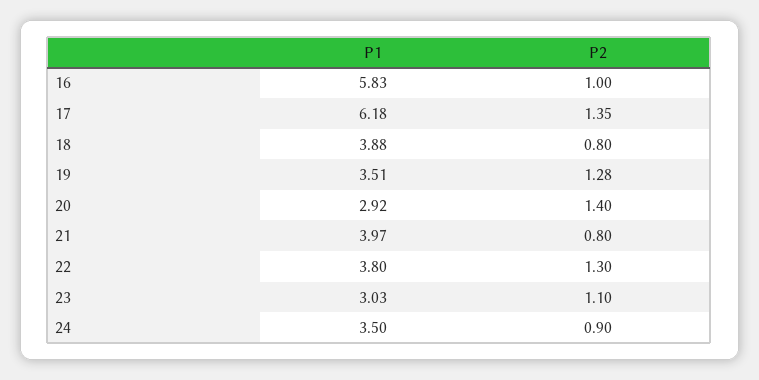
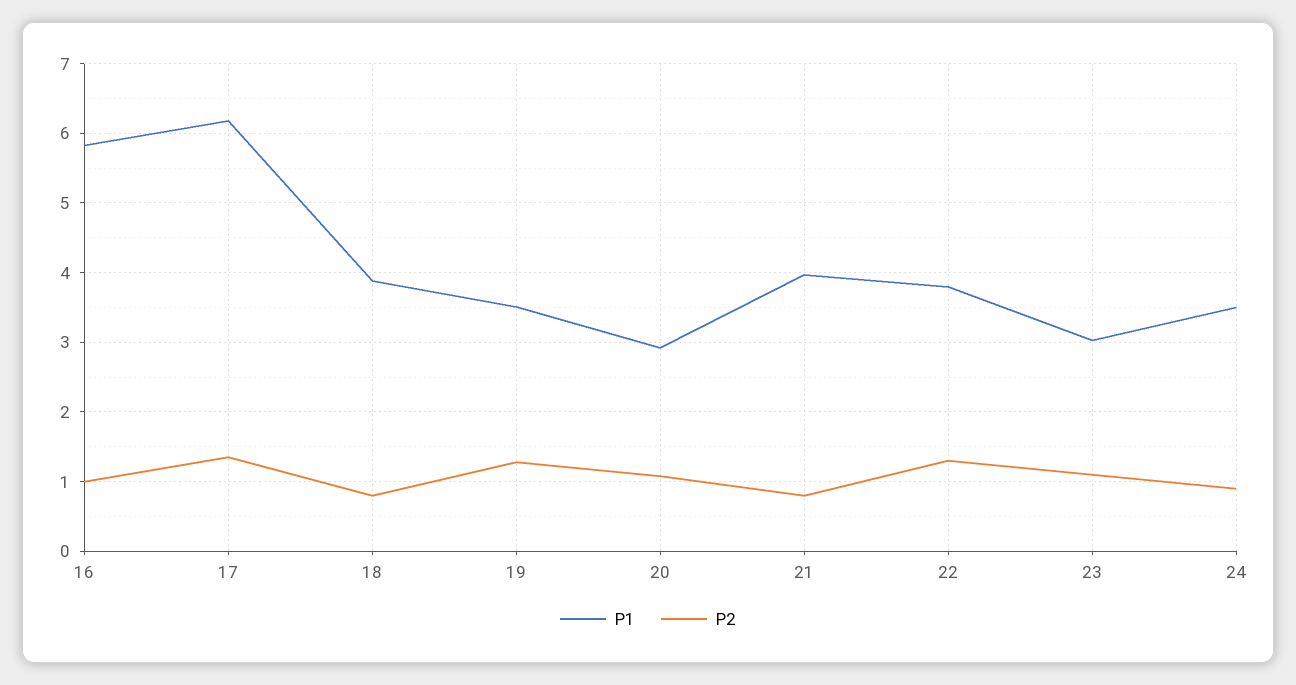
  {
    "P1": {
      "16": 5.83,
      "17": 6.18,
      "18": 3.88,
      "19": 3.51,
      "20": 2.92,
      "21": 3.97,
      "22": 3.8,
      "23": 3.03,
      "24": 3.5
    },
    "P2": {
      "16": 1,
      "17": 1.35,
      "18": 0.8,
      "19": 1.28,
-     "20": 1.4,
+     "20": 1.1,
      "21": 0.8,
      "22": 1.3,
      "23": 1.1,
      "24": 0.9
    }
  }

